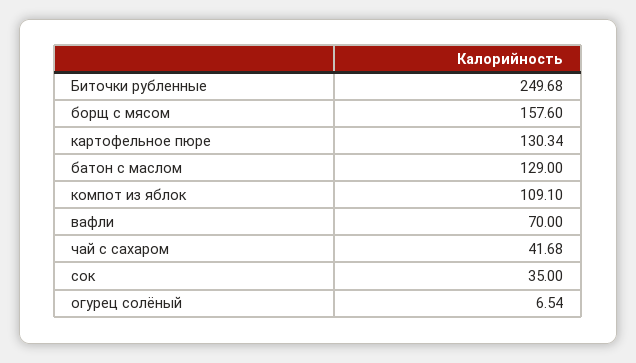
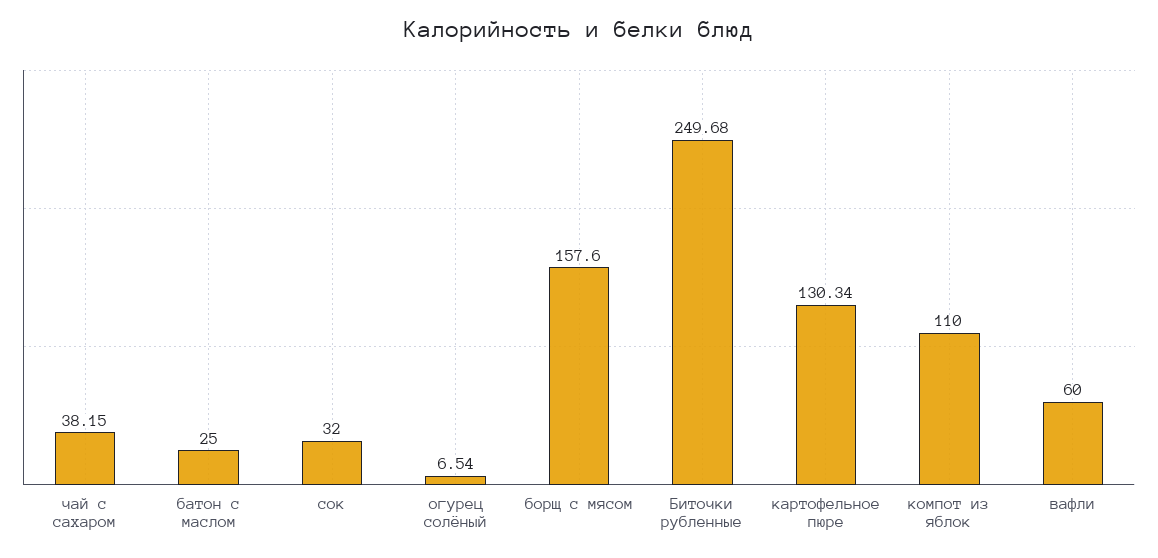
  {
    "Биточки рубленные": 249.68,
    "борщ с мясом": 157.6,
    "картофельное пюре": 130.34,
-   "батон с маслом": 129,
+   "батон с маслом": 25,
-   "компот из яблок": 109.1,
+   "компот из яблок": 110,
-   "вафли": 70,
+   "вафли": 60,
-   "чай с сахаром": 41.68,
+   "чай с сахаром": 38.15,
-   "сок": 35,
+   "сок": 32,
    "огурец солёный": 6.54
  }

